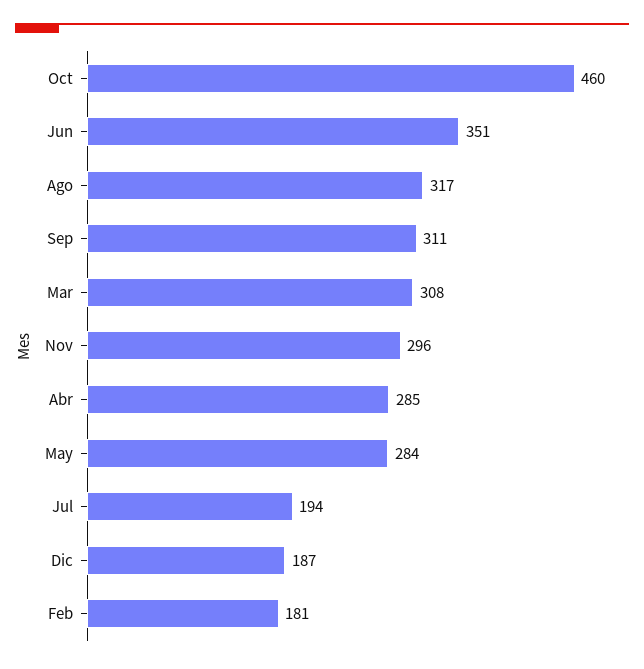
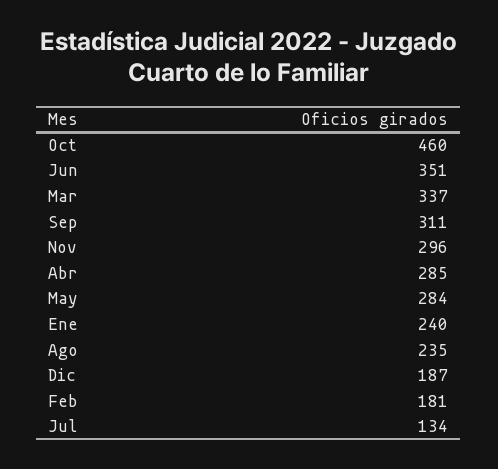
  {
    "Oct": 460,
    "Jun": 351,
-   "Ago": 317,
+   "Ago": 235,
    "Sep": 311,
-   "Mar": 308,
+   "Mar": 337,
    "Nov": 296,
    "Abr": 285,
    "May": 284,
-   "Jul": 194,
+   "Jul": 134,
    "Dic": 187,
-   "Feb": 181
+   "Feb": 181,
+   "Ene": 240
  }

